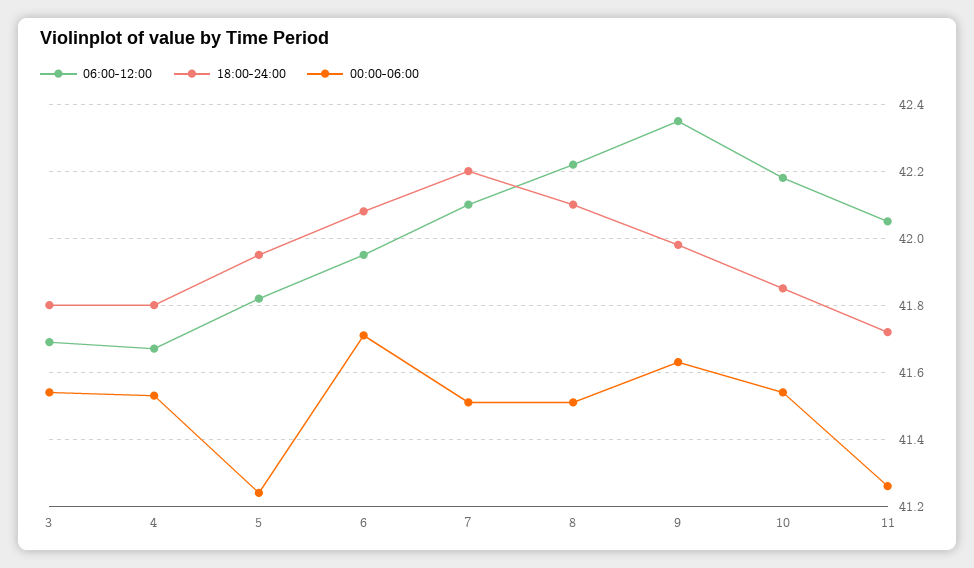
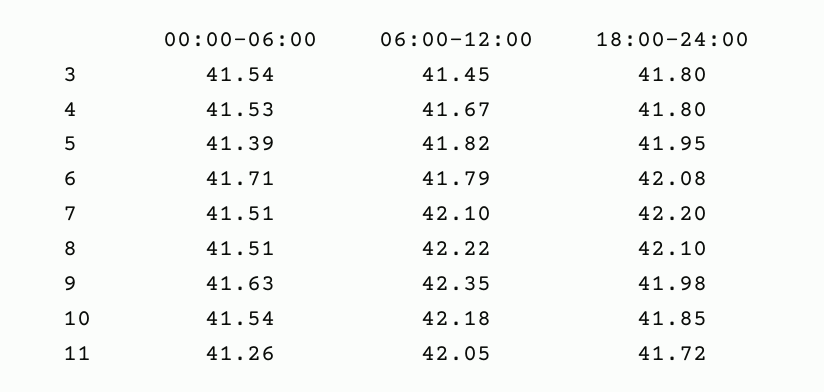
  {
    "06:00-12:00": {
-     "3": 41.7,
+     "3": 41.45,
      "4": 41.67,
      "5": 41.82,
-     "6": 41.95,
+     "6": 41.79,
      "7": 42.1,
      "8": 42.22,
      "9": 42.35,
      "10": 42.18,
      "11": 42.05
    },
    "18:00-24:00": {
      "3": 41.8,
      "4": 41.8,
      "5": 41.95,
      "6": 42.08,
      "7": 42.2,
      "8": 42.1,
      "9": 41.98,
      "10": 41.85,
      "11": 41.72
    },
    "00:00-06:00": {
      "3": 41.54,
      "4": 41.53,
-     "5": 41.25,
+     "5": 41.39,
      "6": 41.71,
      "7": 41.51,
      "8": 41.51,
      "9": 41.63,
      "10": 41.54,
      "11": 41.26
    }
  }

